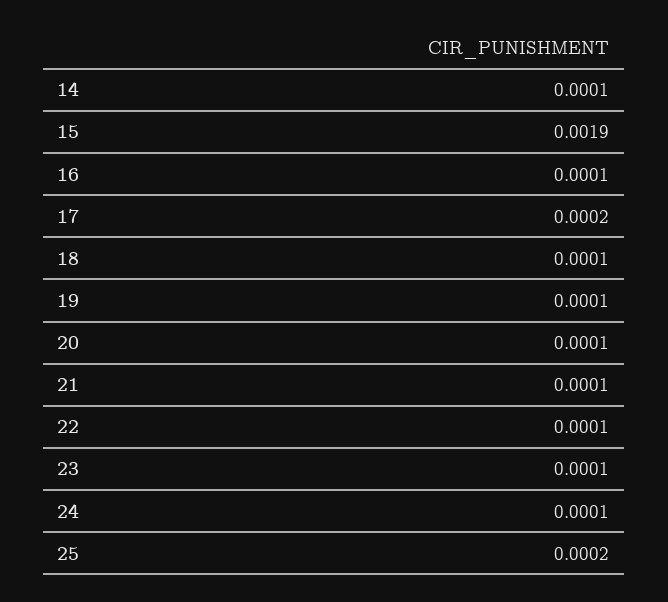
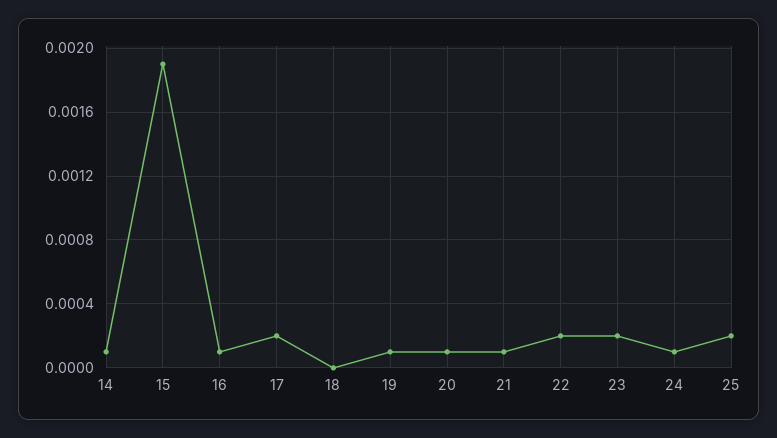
  {
    "14": 0.0001,
    "15": 0.0019,
    "16": 0.0001,
    "17": 0.0002,
-   "18": 0.0001,
+   "18": 0,
    "19": 0.0001,
    "20": 0.0001,
    "21": 0.0001,
-   "22": 0.0001,
+   "22": 0.0002,
-   "23": 0.0001,
+   "23": 0.0002,
    "24": 0.0001,
    "25": 0.0002
  }

